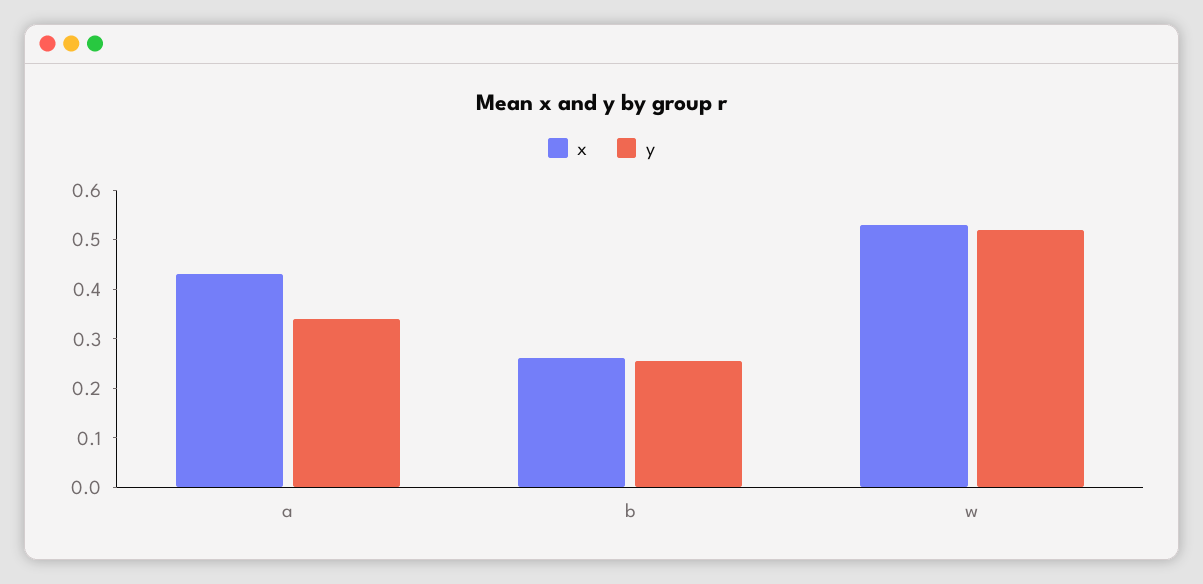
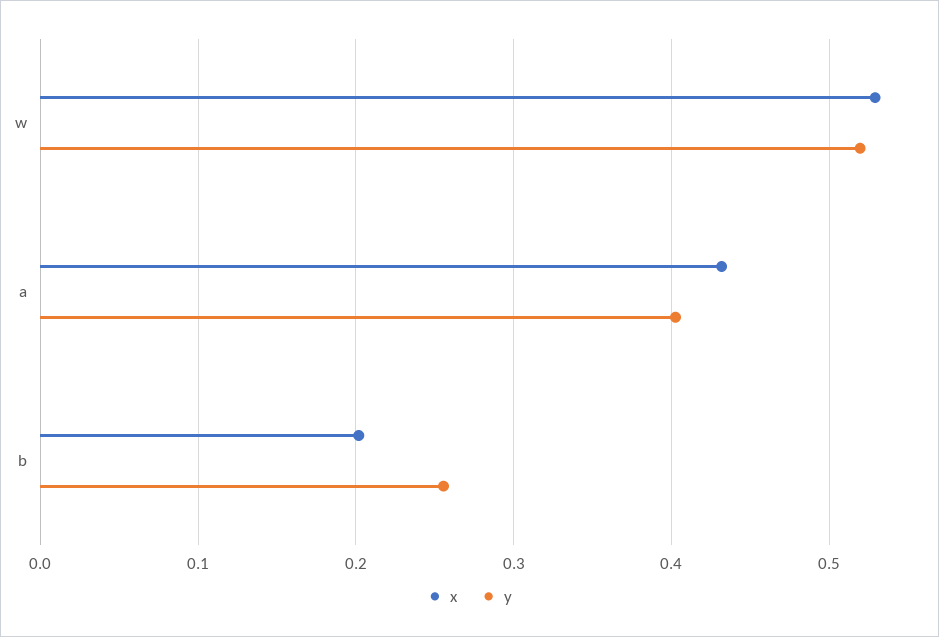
  {
    "x": {
      "a": 0.43,
-     "b": 0.26,
+     "b": 0.2,
      "w": 0.53
    },
    "y": {
-     "a": 0.34,
+     "a": 0.4,
      "b": 0.26,
      "w": 0.52
    }
  }

